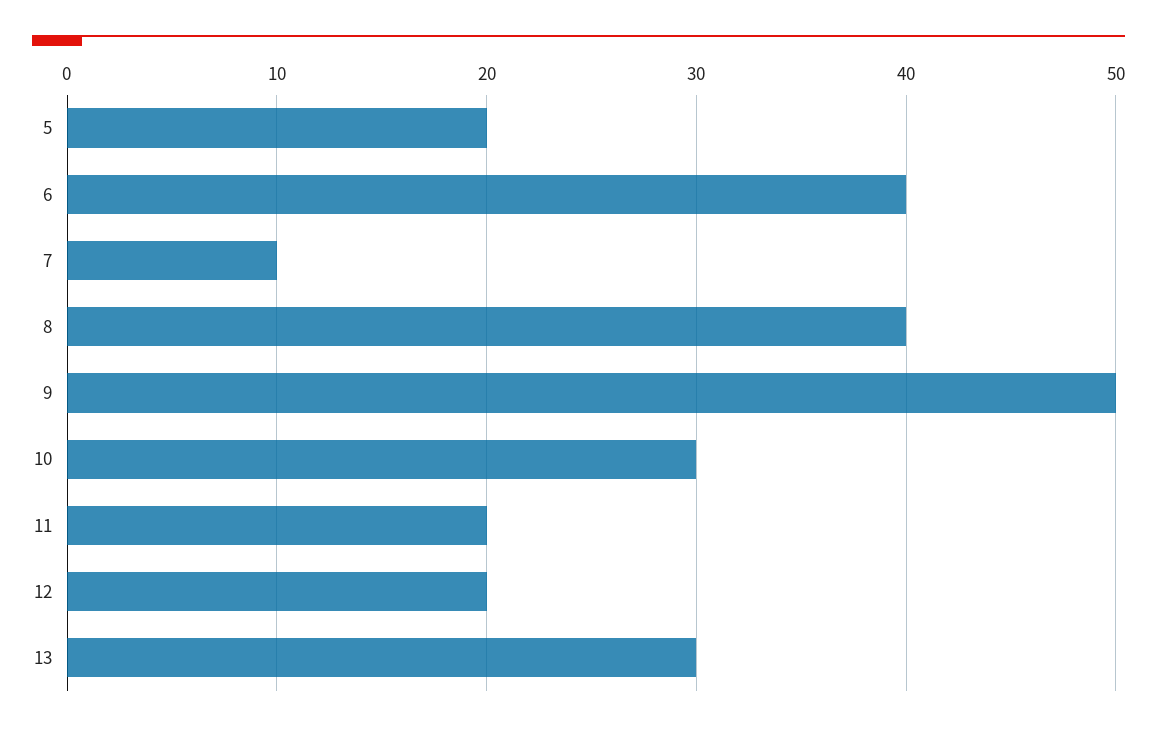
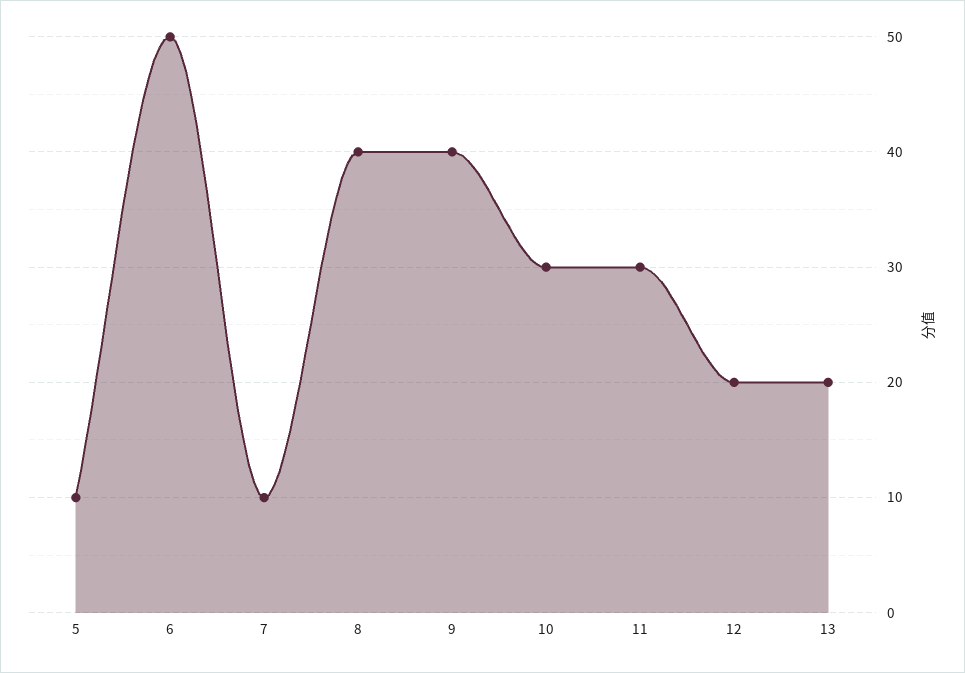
  {
-   "5": 20,
+   "5": 10,
-   "6": 40,
+   "6": 50,
    "7": 10,
    "8": 40,
-   "9": 50,
+   "9": 40,
    "10": 30,
-   "11": 20,
+   "11": 30,
    "12": 20,
-   "13": 30
+   "13": 20
  }

